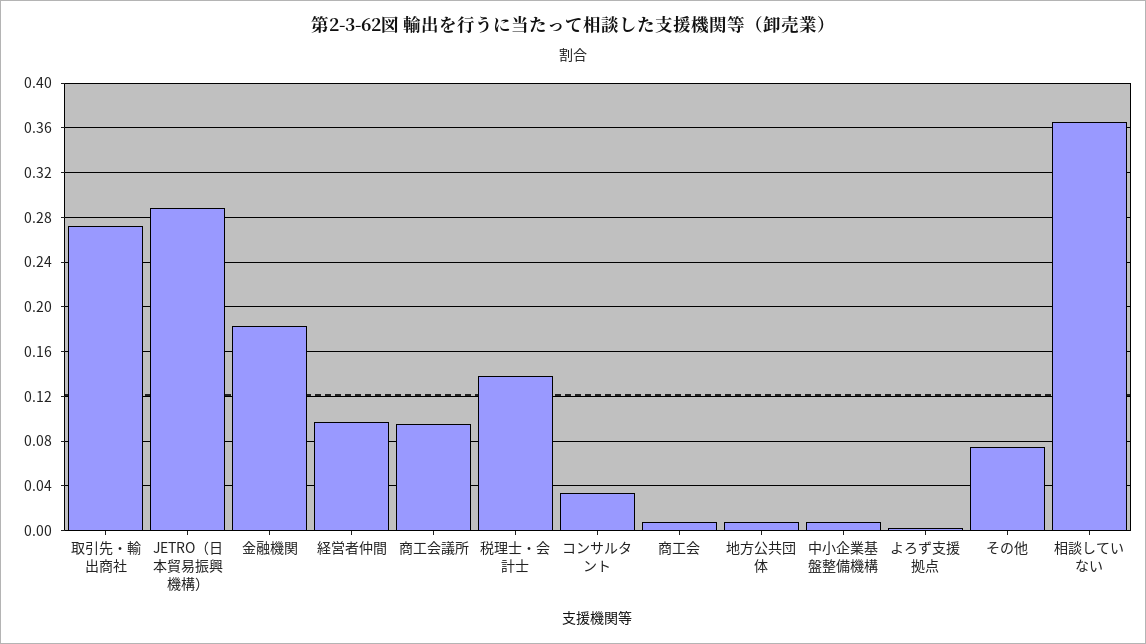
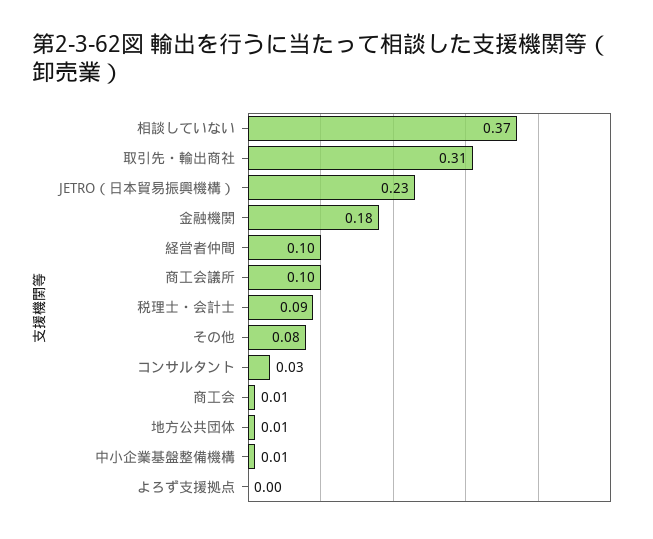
  {
-   "取引先・輸出商社": 0.27,
+   "取引先・輸出商社": 0.31,
-   "JETRO（日本貿易振興機構）": 0.29,
+   "JETRO（日本貿易振興機構）": 0.23,
    "金融機関": 0.18,
    "経営者仲間": 0.1,
    "商工会議所": 0.1,
-   "税理士・会計士": 0.14,
+   "税理士・会計士": 0.09,
    "コンサルタント": 0.03,
    "商工会": 0.01,
    "地方公共団体": 0.01,
    "中小企業基盤整備機構": 0.01,
    "よろず支援拠点": 0,
    "その他": 0.08,
    "相談していない": 0.37
  }

